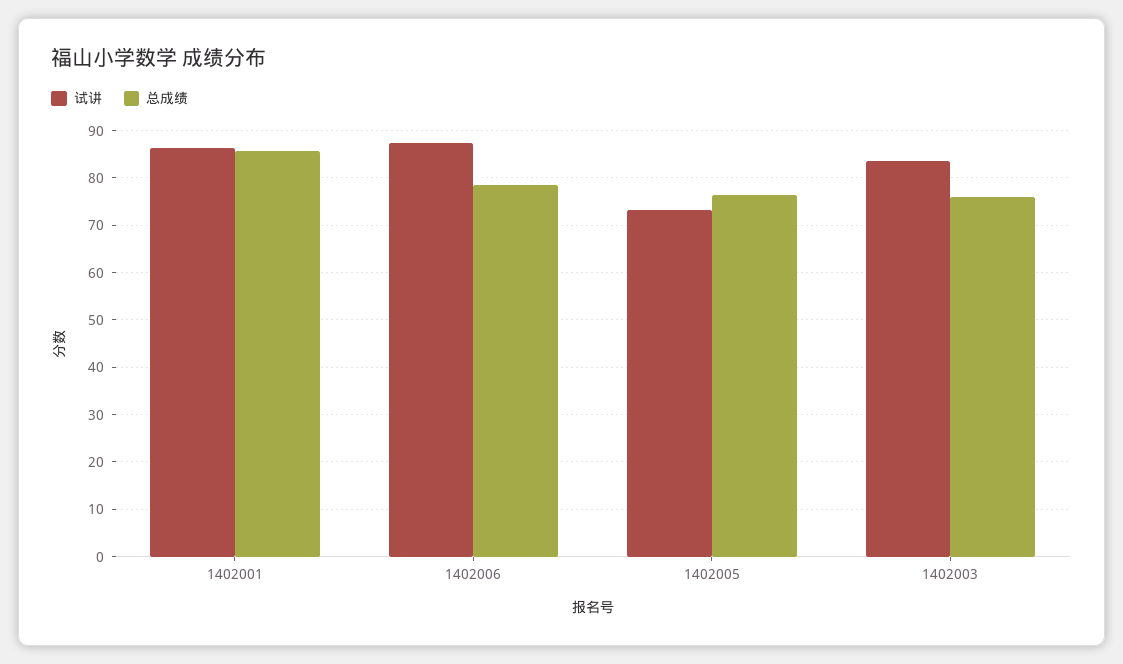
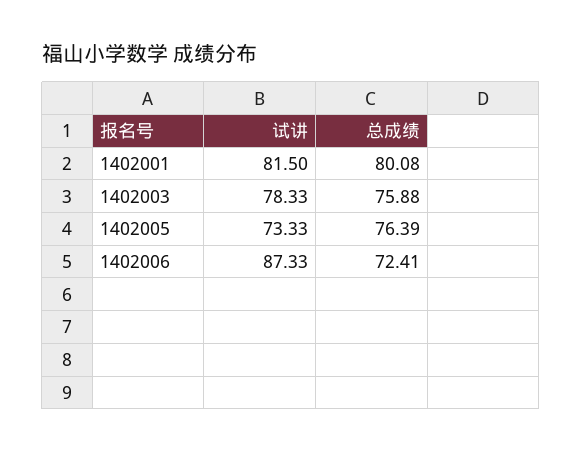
  {
    "试讲": {
-     "1402001": 86,
+     "1402001": 81.5,
      "1402006": 87.33,
      "1402005": 73.33,
-     "1402003": 84
+     "1402003": 78.33
    },
    "总成绩": {
-     "1402001": 86,
+     "1402001": 80.08,
-     "1402006": 78,
+     "1402006": 72.41,
      "1402005": 76.39,
      "1402003": 75.88
    }
  }

